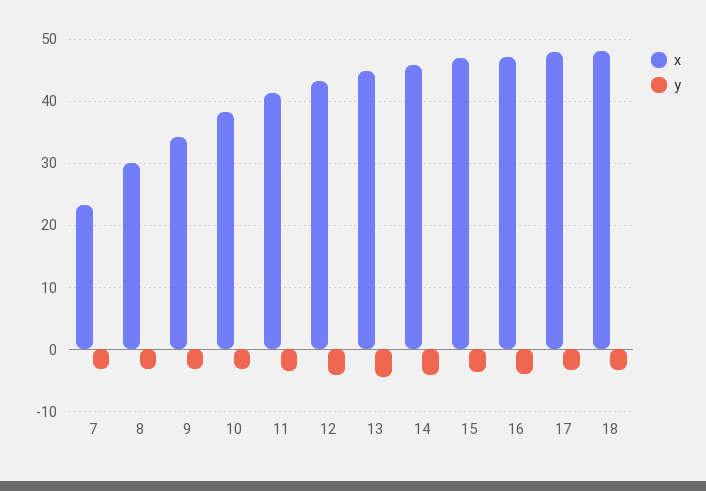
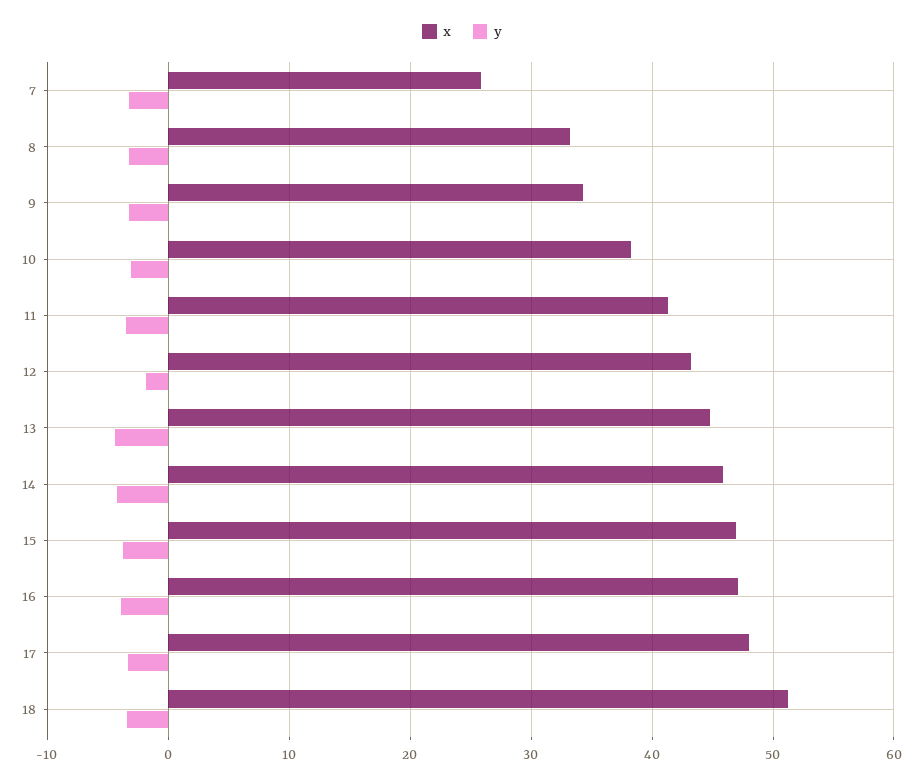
  {
    "x": {
-     "7": 23,
+     "7": 26,
-     "8": 30,
+     "8": 33,
      "9": 34,
      "10": 38,
      "11": 41,
      "12": 43,
      "13": 45,
      "14": 46,
      "15": 47,
      "16": 47,
      "17": 48,
-     "18": 48
+     "18": 51
    },
    "y": {
      "7": -3,
      "8": -3,
      "9": -3,
      "10": -3,
      "11": -4,
-     "12": -4,
+     "12": -2,
      "13": -4,
      "14": -4,
      "15": -4,
      "16": -4,
      "17": -3,
      "18": -3
    }
  }

